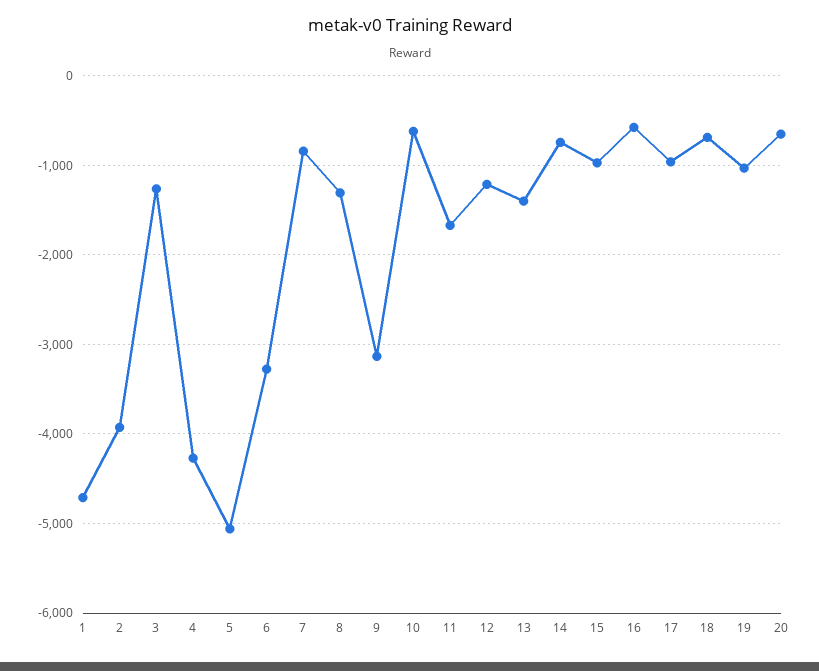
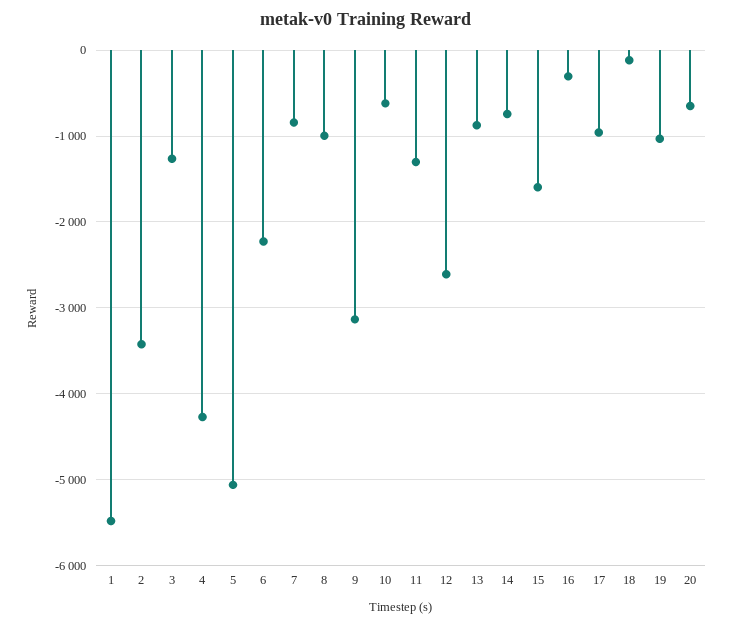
  {
-   "1": -4700,
+   "1": -5500,
-   "2": -3900,
+   "2": -3400,
    "3": -1300,
    "4": -4300,
    "5": -5100,
-   "6": -3300,
+   "6": -2200,
    "7": -800,
-   "8": -1300,
+   "8": -1000,
    "9": -3100,
    "10": -600,
-   "11": -1700,
+   "11": -1300,
-   "12": -1200,
+   "12": -2600,
-   "13": -1400,
+   "13": -900,
    "14": -700,
-   "15": -1000,
+   "15": -1600,
-   "16": -600,
+   "16": -300,
    "17": -1000,
-   "18": -700,
+   "18": -100,
    "19": -1000,
    "20": -700
  }

